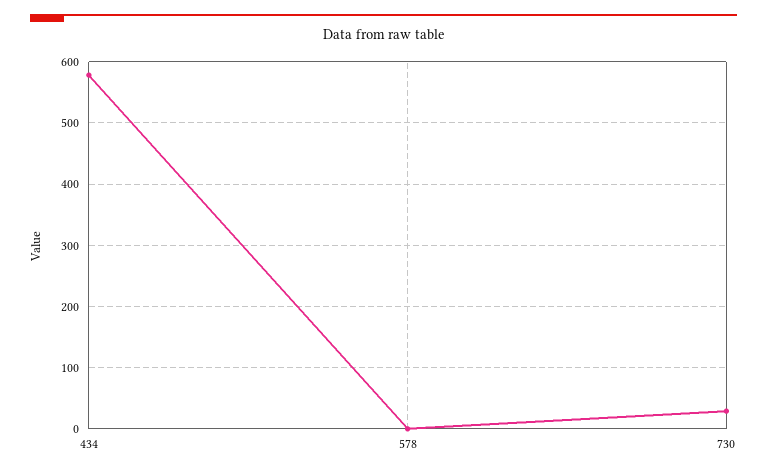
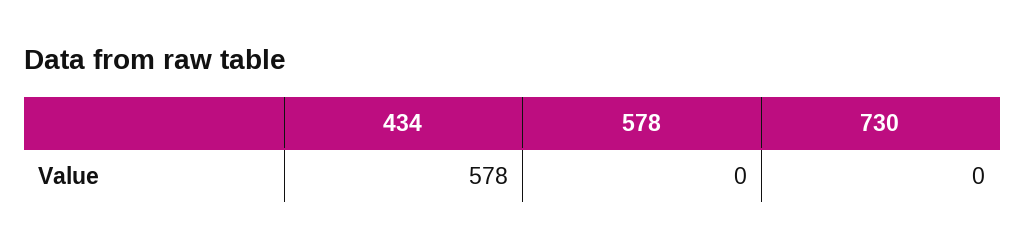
  {
    "434": 578,
    "578": 0,
-   "730": 30
+   "730": 0
  }

